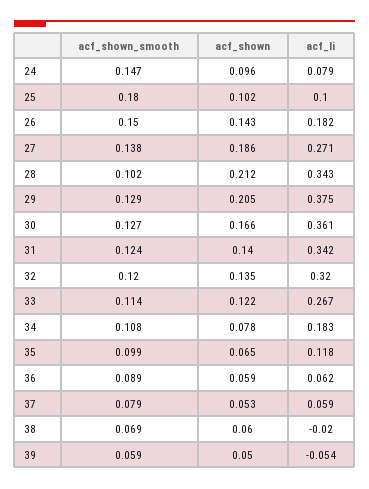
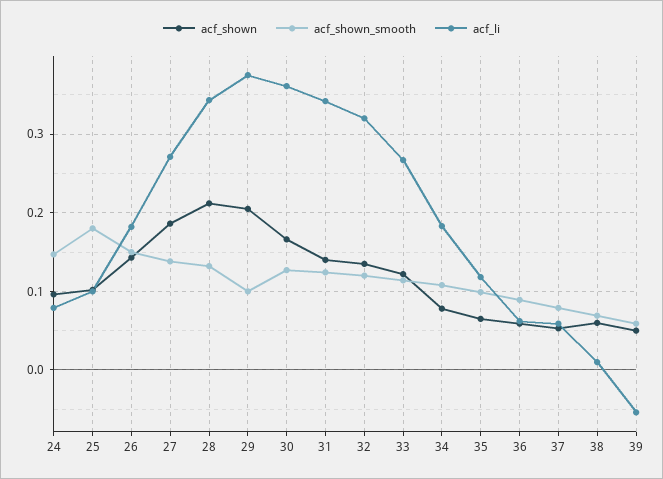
  {
    "acf_shown_smooth": {
      "24": 0.147,
      "25": 0.18,
      "26": 0.15,
      "27": 0.138,
-     "28": 0.102,
+     "28": 0.13,
-     "29": 0.129,
+     "29": 0.1,
      "30": 0.127,
      "31": 0.124,
      "32": 0.12,
      "33": 0.114,
      "34": 0.108,
      "35": 0.099,
      "36": 0.089,
      "37": 0.079,
      "38": 0.069,
      "39": 0.059
    },
    "acf_shown": {
      "24": 0.096,
      "25": 0.102,
      "26": 0.143,
      "27": 0.186,
      "28": 0.212,
      "29": 0.205,
      "30": 0.166,
      "31": 0.14,
      "32": 0.135,
      "33": 0.122,
      "34": 0.078,
      "35": 0.065,
      "36": 0.059,
      "37": 0.053,
      "38": 0.06,
      "39": 0.05
    },
    "acf_li": {
      "24": 0.079,
      "25": 0.1,
      "26": 0.182,
      "27": 0.271,
      "28": 0.343,
      "29": 0.375,
      "30": 0.361,
      "31": 0.342,
      "32": 0.32,
      "33": 0.267,
      "34": 0.183,
      "35": 0.118,
      "36": 0.062,
      "37": 0.059,
-     "38": -0.02,
+     "38": 0.01,
      "39": -0.054
    }
  }

